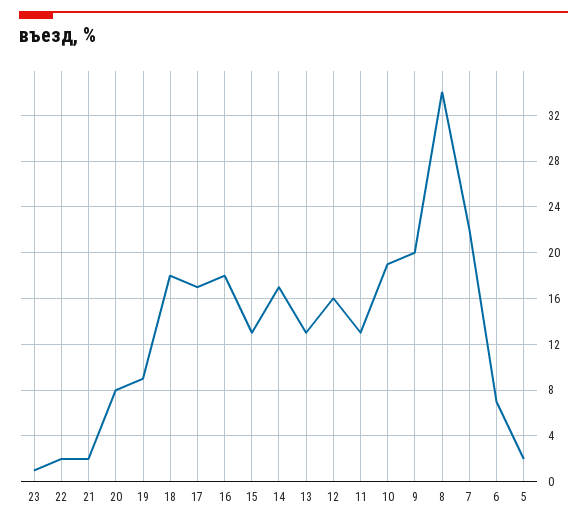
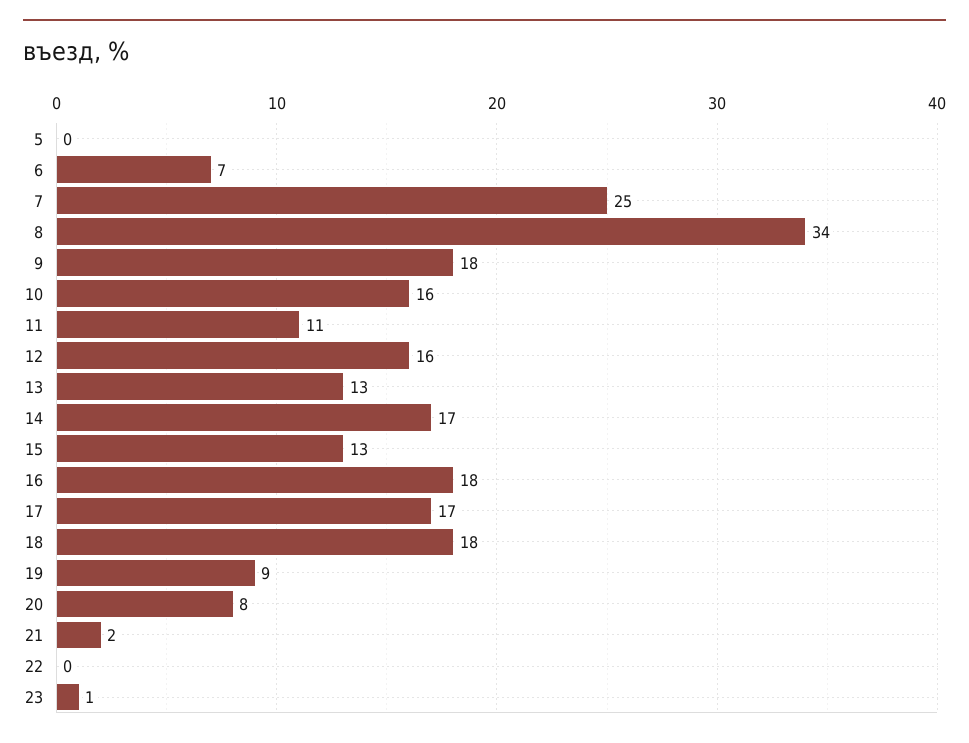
  {
    "23": 1,
-   "22": 2,
+   "22": 0,
    "21": 2,
    "20": 8,
    "19": 9,
    "18": 18,
    "17": 17,
    "16": 18,
    "15": 13,
    "14": 17,
    "13": 13,
    "12": 16,
-   "11": 13,
+   "11": 11,
-   "10": 19,
+   "10": 16,
-   "9": 20,
+   "9": 18,
    "8": 34,
-   "7": 22,
+   "7": 25,
    "6": 7,
-   "5": 2
+   "5": 0
  }

